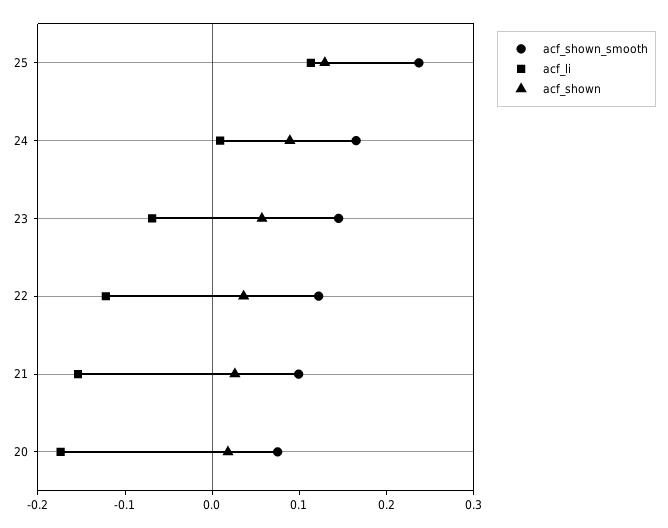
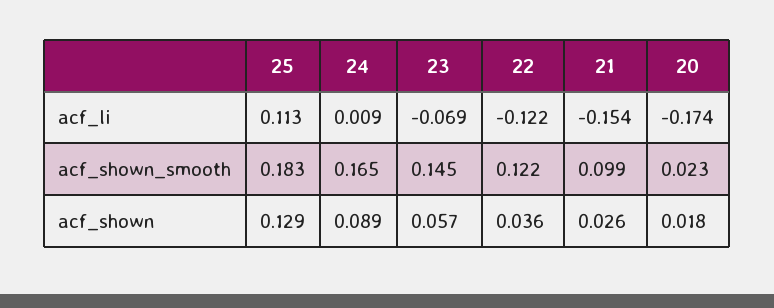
  {
    "acf_shown_smooth": {
-     "25": 0.24,
+     "25": 0.183,
      "24": 0.165,
      "23": 0.145,
      "22": 0.122,
      "21": 0.099,
-     "20": 0.08
+     "20": 0.023
    },
    "acf_li": {
      "25": 0.113,
      "24": 0.009,
      "23": -0.069,
      "22": -0.122,
      "21": -0.154,
      "20": -0.174
    },
    "acf_shown": {
      "25": 0.129,
      "24": 0.089,
      "23": 0.057,
      "22": 0.036,
      "21": 0.026,
      "20": 0.018
    }
  }

